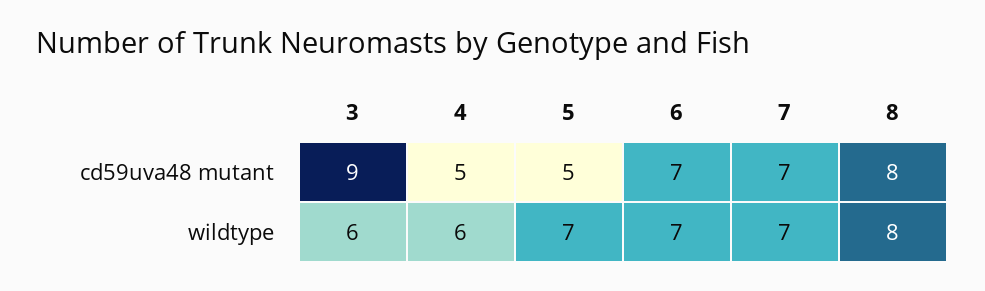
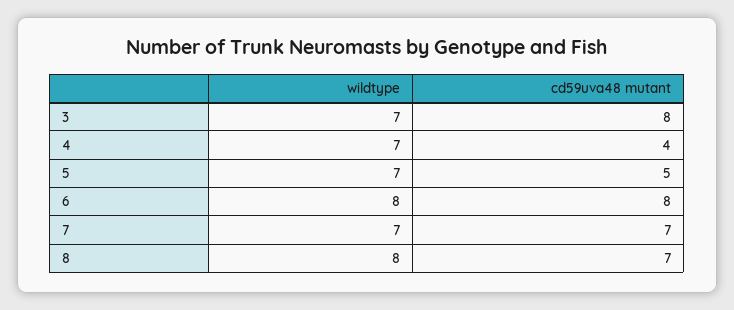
  {
    "3": {
-     "cd59uva48 mutant": 9,
+     "cd59uva48 mutant": 8,
-     "wildtype": 6
+     "wildtype": 7
    },
    "4": {
-     "cd59uva48 mutant": 5,
+     "cd59uva48 mutant": 4,
-     "wildtype": 6
+     "wildtype": 7
    },
    "5": {
      "cd59uva48 mutant": 5,
      "wildtype": 7
    },
    "6": {
-     "cd59uva48 mutant": 7,
+     "cd59uva48 mutant": 8,
-     "wildtype": 7
+     "wildtype": 8
    },
    "7": {
      "cd59uva48 mutant": 7,
      "wildtype": 7
    },
    "8": {
-     "cd59uva48 mutant": 8,
+     "cd59uva48 mutant": 7,
      "wildtype": 8
    }
  }

